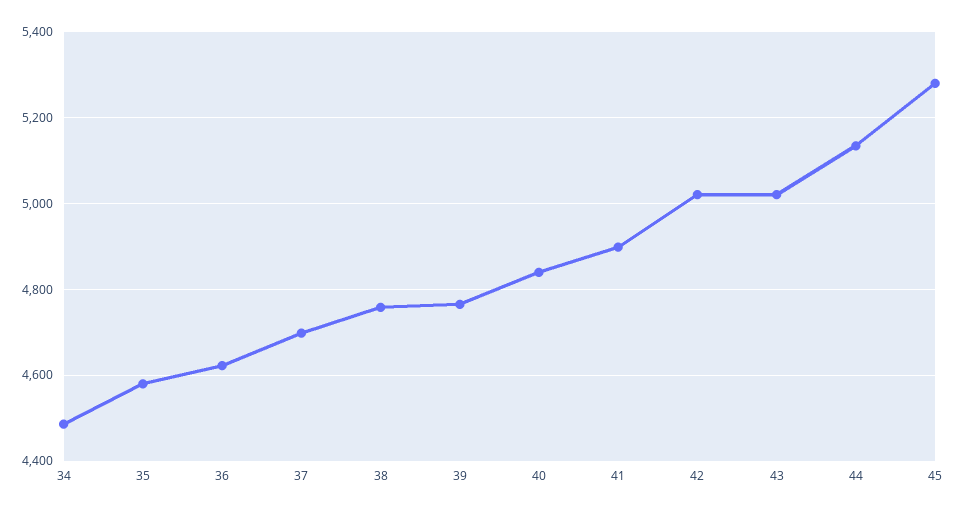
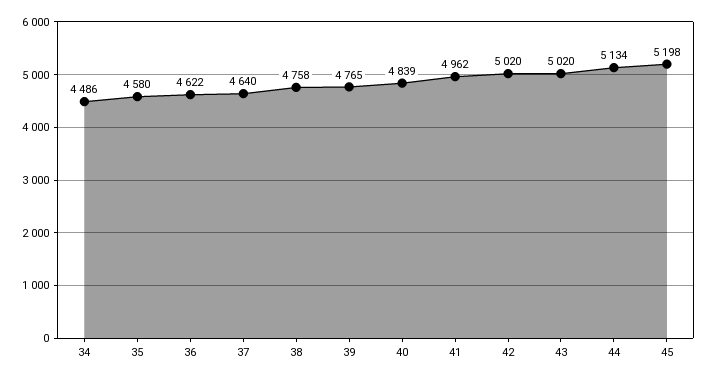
  {
    "34": 4486,
    "35": 4580,
    "36": 4622,
-   "37": 4700,
+   "37": 4640,
    "38": 4758,
    "39": 4765,
    "40": 4839,
-   "41": 4900,
+   "41": 4962,
    "42": 5020,
    "43": 5020,
    "44": 5134,
-   "45": 5280
+   "45": 5198
  }

